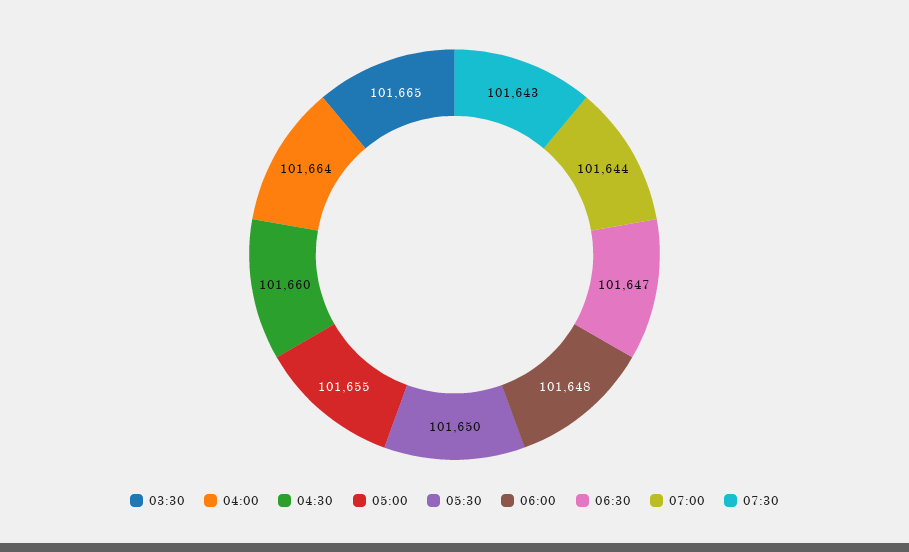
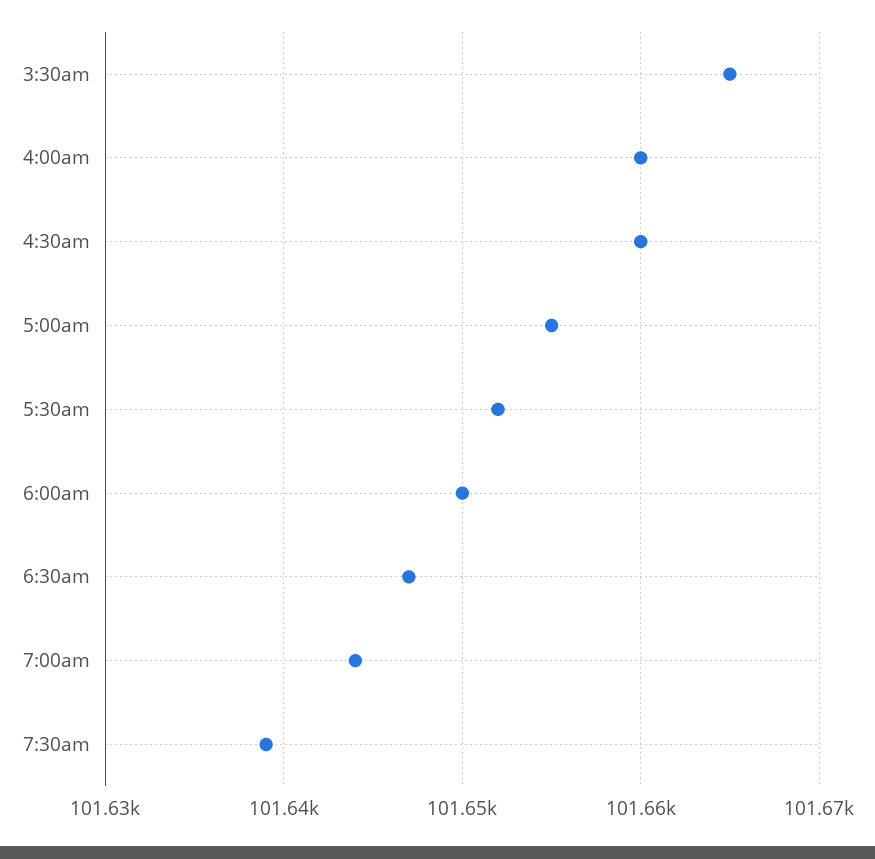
  {
    "03:30": 101665,
-   "04:00": 101664,
+   "04:00": 101660,
    "04:30": 101660,
    "05:00": 101655,
-   "05:30": 101650,
+   "05:30": 101652,
-   "06:00": 101648,
+   "06:00": 101650,
    "06:30": 101647,
    "07:00": 101644,
-   "07:30": 101643
+   "07:30": 101639
  }

